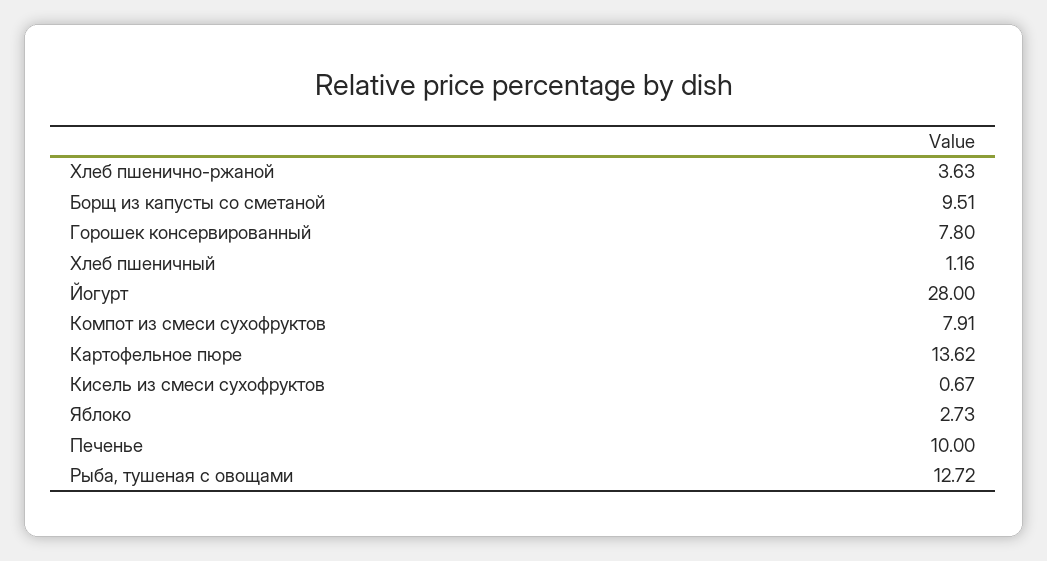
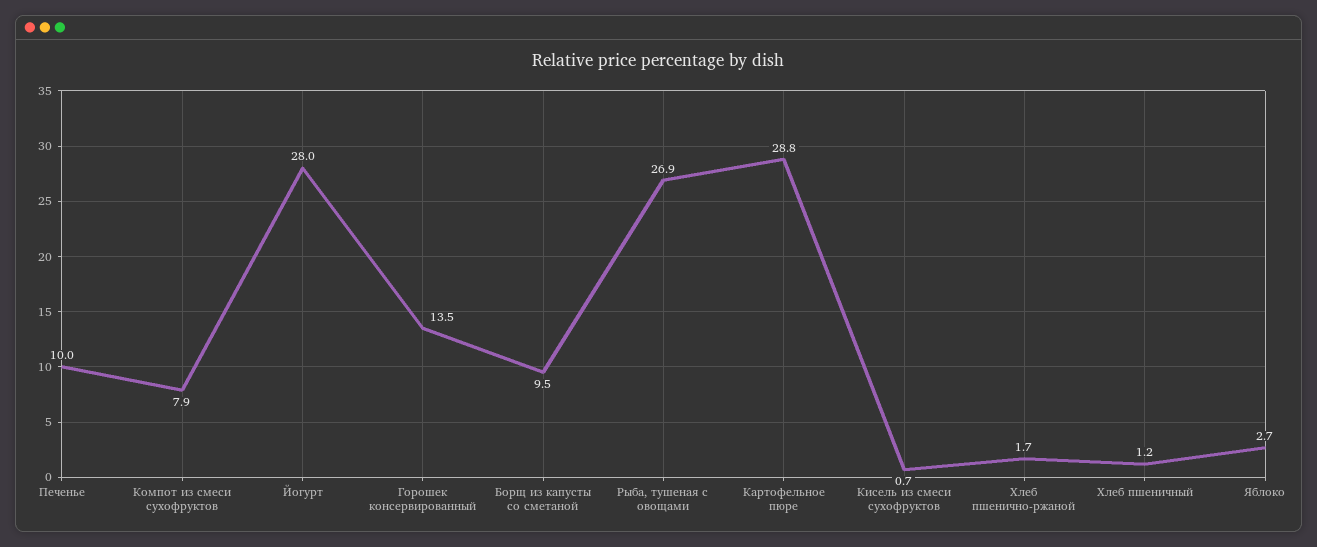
  {
-   "Хлеб пшенично-ржаной": 3.63,
+   "Хлеб пшенично-ржаной": 1.7,
    "Борщ из капусты со сметаной": 9.51,
-   "Горошек консервированный": 7.8,
+   "Горошек консервированный": 13.5,
    "Хлеб пшеничный": 1.16,
    "Йогурт": 28,
    "Компот из смеси сухофруктов": 7.91,
-   "Картофельное пюре": 13.62,
+   "Картофельное пюре": 28.8,
    "Кисель из смеси сухофруктов": 0.67,
    "Яблоко": 2.73,
    "Печенье": 10,
-   "Рыба, тушеная с овощами": 12.72
+   "Рыба, тушеная с овощами": 26.9
  }

